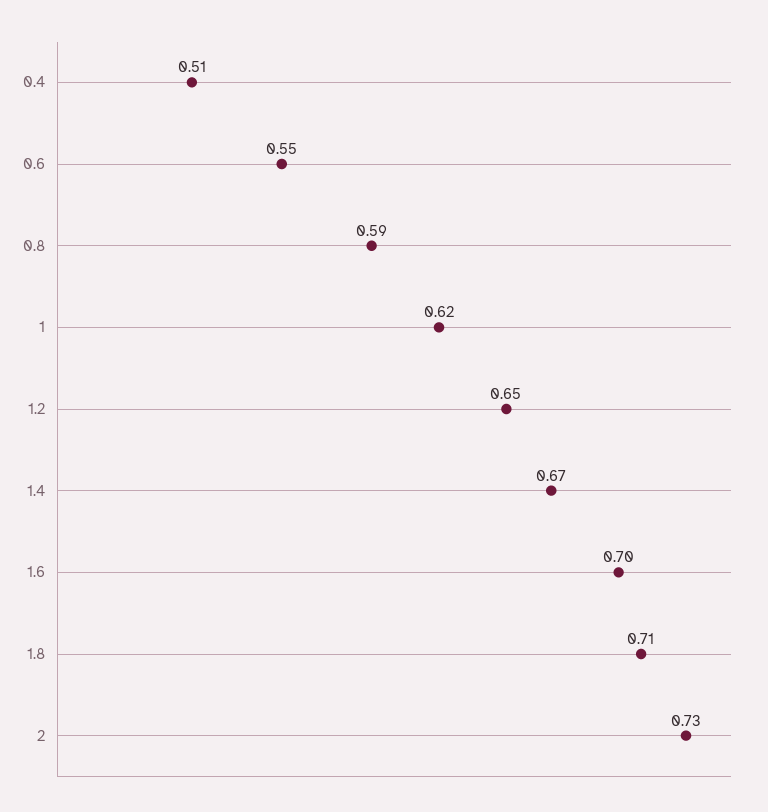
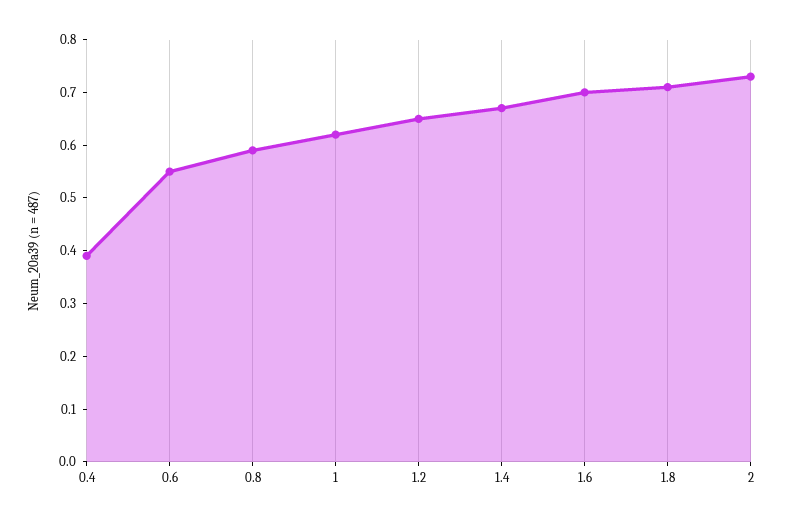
  {
-   "0.4": 0.51,
+   "0.4": 0.4,
    "0.6": 0.55,
    "0.8": 0.59,
    "1": 0.62,
    "1.2": 0.65,
    "1.4": 0.67,
    "1.6": 0.7,
    "1.8": 0.71,
    "2": 0.73
  }

